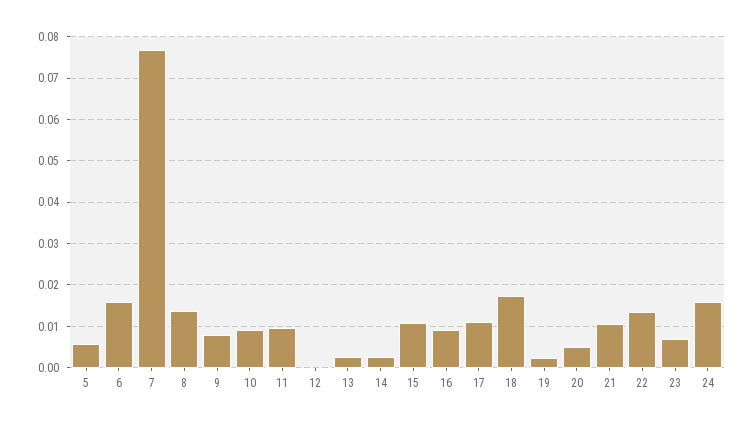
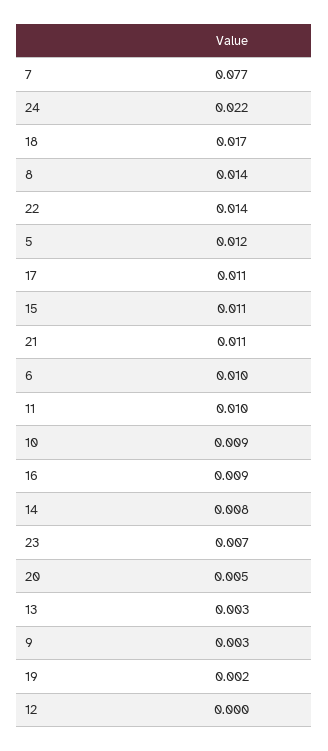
  {
-   "5": 0.006,
+   "5": 0.012,
-   "6": 0.016,
+   "6": 0.01,
    "7": 0.077,
    "8": 0.014,
-   "9": 0.008,
+   "9": 0.003,
    "10": 0.009,
    "11": 0.01,
    "12": 0,
    "13": 0.003,
-   "14": 0.002,
+   "14": 0.008,
    "15": 0.011,
    "16": 0.009,
    "17": 0.011,
    "18": 0.017,
    "19": 0.002,
    "20": 0.005,
    "21": 0.011,
    "22": 0.014,
    "23": 0.007,
-   "24": 0.016
+   "24": 0.022
  }

